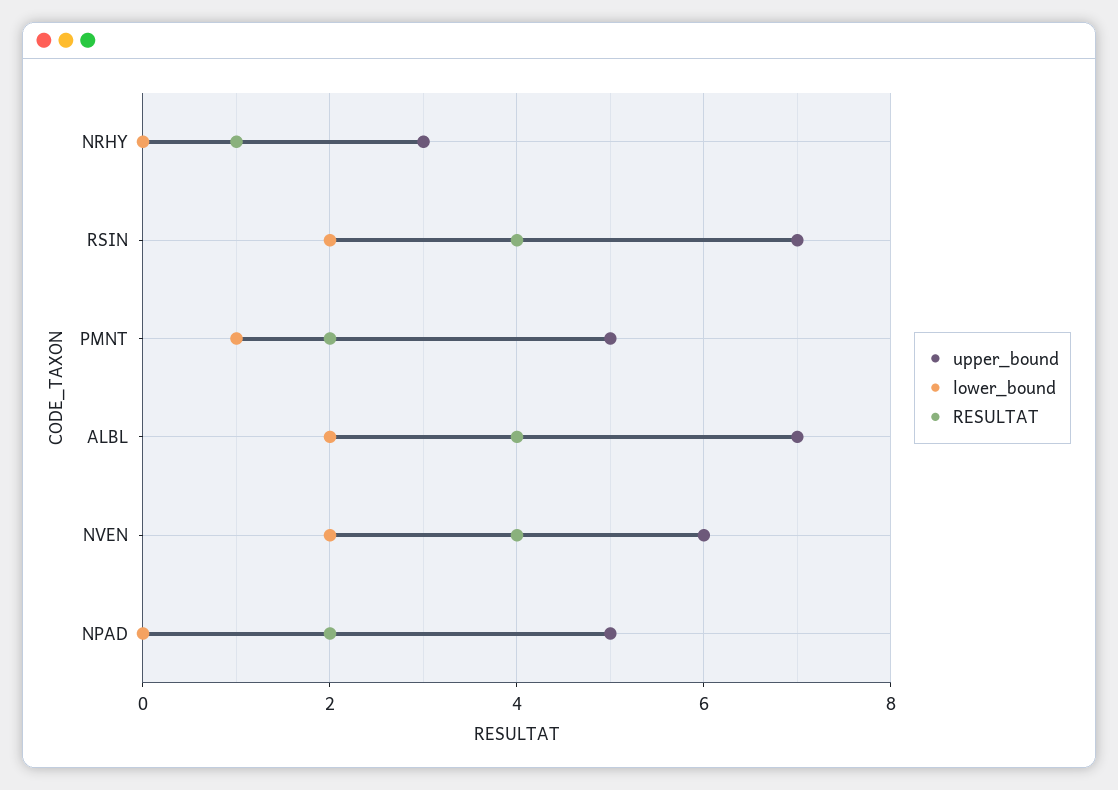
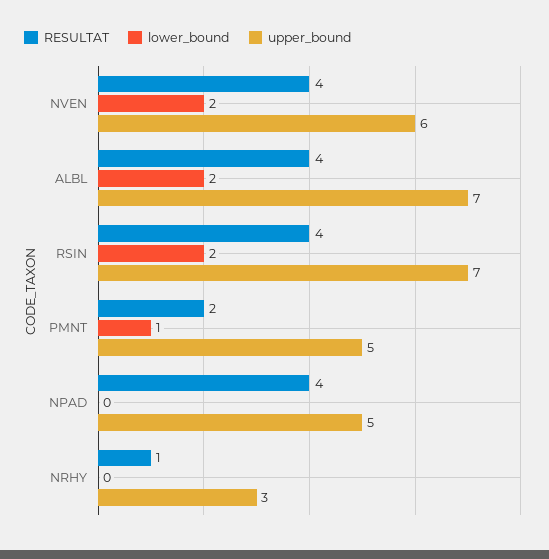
  {
    "upper_bound": {
      "NRHY": 3,
      "RSIN": 7,
      "PMNT": 5,
      "ALBL": 7,
      "NVEN": 6,
      "NPAD": 5
    },
    "lower_bound": {
      "NRHY": 0,
      "RSIN": 2,
      "PMNT": 1,
      "ALBL": 2,
      "NVEN": 2,
      "NPAD": 0
    },
    "RESULTAT": {
      "NRHY": 1,
      "RSIN": 4,
      "PMNT": 2,
      "ALBL": 4,
      "NVEN": 4,
-     "NPAD": 2
+     "NPAD": 4
    }
  }

